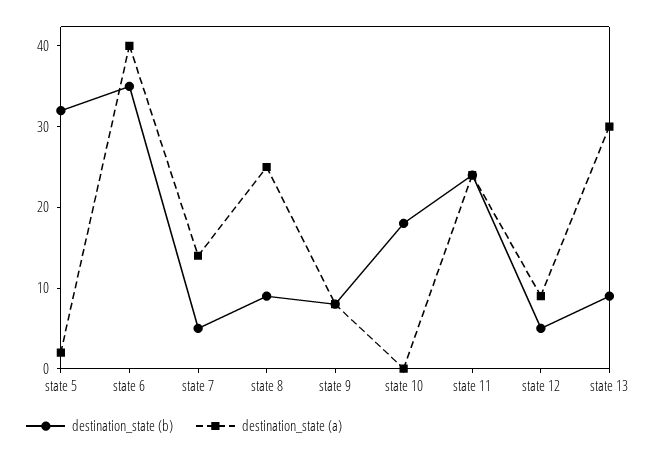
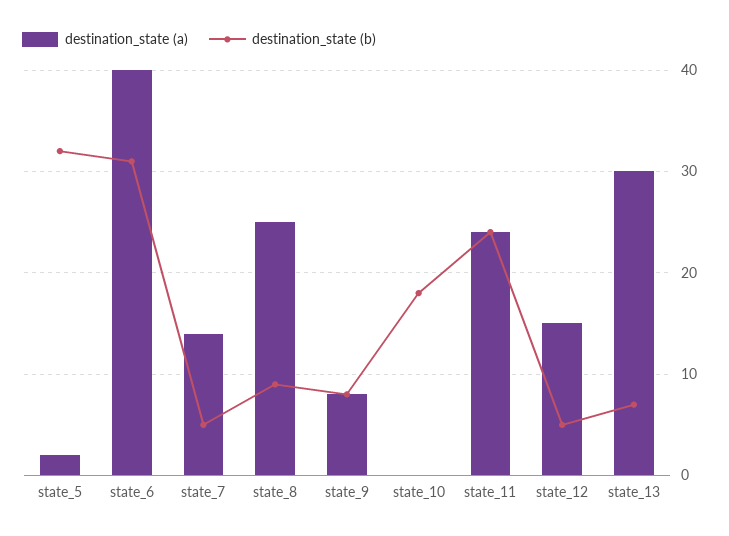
  {
    "destination_state (b)": {
      "state 5": 32,
-     "state 6": 35,
+     "state 6": 31,
      "state 7": 5,
      "state 8": 9,
      "state 9": 8,
      "state 10": 18,
      "state 11": 24,
      "state 12": 5,
-     "state 13": 9
+     "state 13": 7
    },
    "destination_state (a)": {
      "state 5": 2,
      "state 6": 40,
      "state 7": 14,
      "state 8": 25,
      "state 9": 8,
      "state 10": 0,
      "state 11": 24,
-     "state 12": 9,
+     "state 12": 15,
      "state 13": 30
    }
  }

